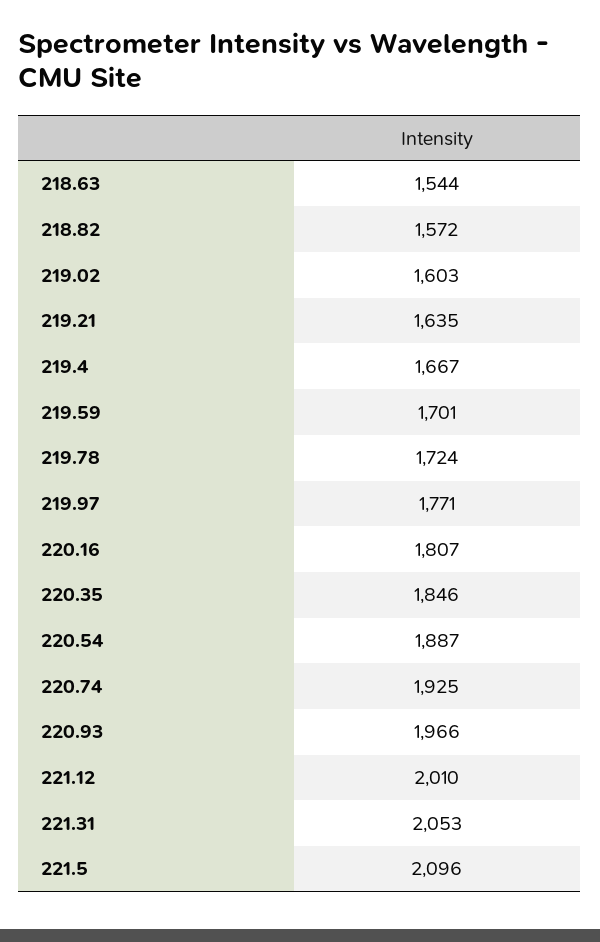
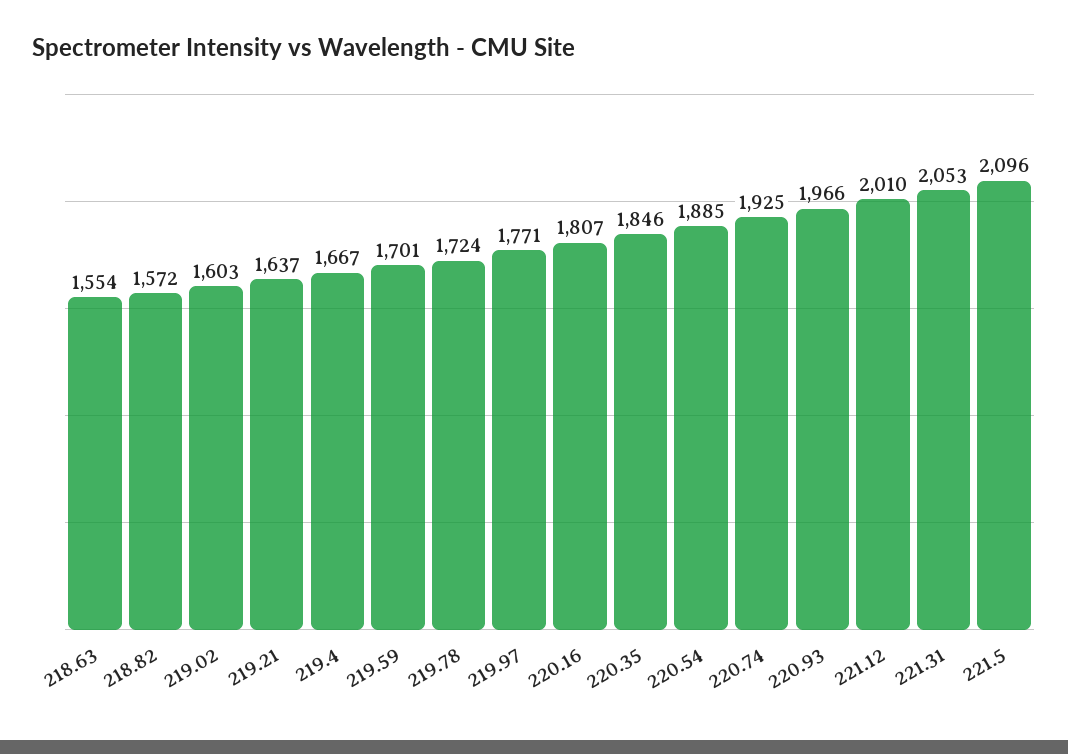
  {
-   "218.63": 1544,
+   "218.63": 1554,
    "218.82": 1572,
    "219.02": 1603,
-   "219.21": 1635,
+   "219.21": 1637,
    "219.4": 1667,
    "219.59": 1701,
    "219.78": 1724,
    "219.97": 1771,
    "220.16": 1807,
    "220.35": 1846,
-   "220.54": 1887,
+   "220.54": 1885,
    "220.74": 1925,
    "220.93": 1966,
    "221.12": 2010,
    "221.31": 2053,
    "221.5": 2096
  }

